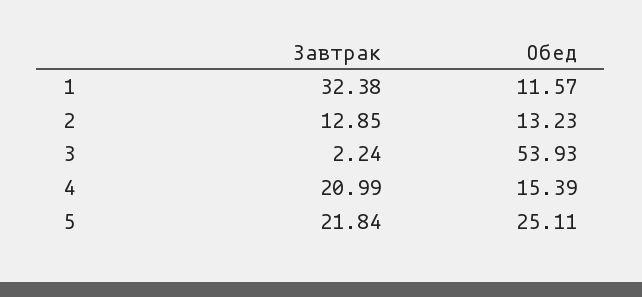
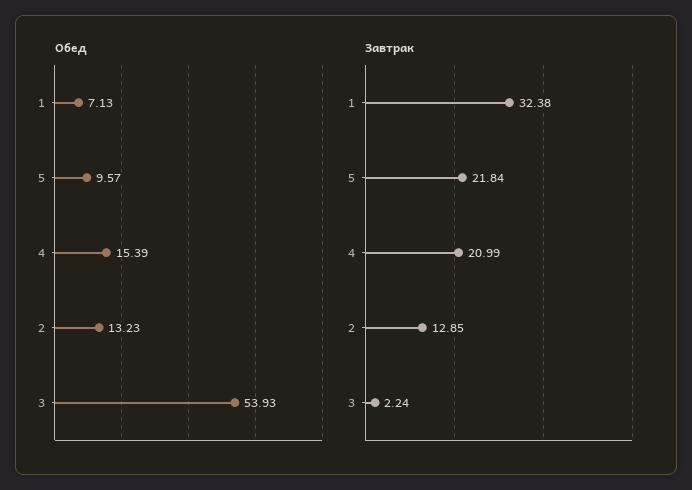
  {
    "Завтрак": {
      "1": 32.38,
      "2": 12.85,
      "3": 2.24,
      "4": 20.99,
      "5": 21.84
    },
    "Обед": {
-     "1": 11.57,
+     "1": 7.13,
      "2": 13.23,
      "3": 53.93,
      "4": 15.39,
-     "5": 25.11
+     "5": 9.57
    }
  }

